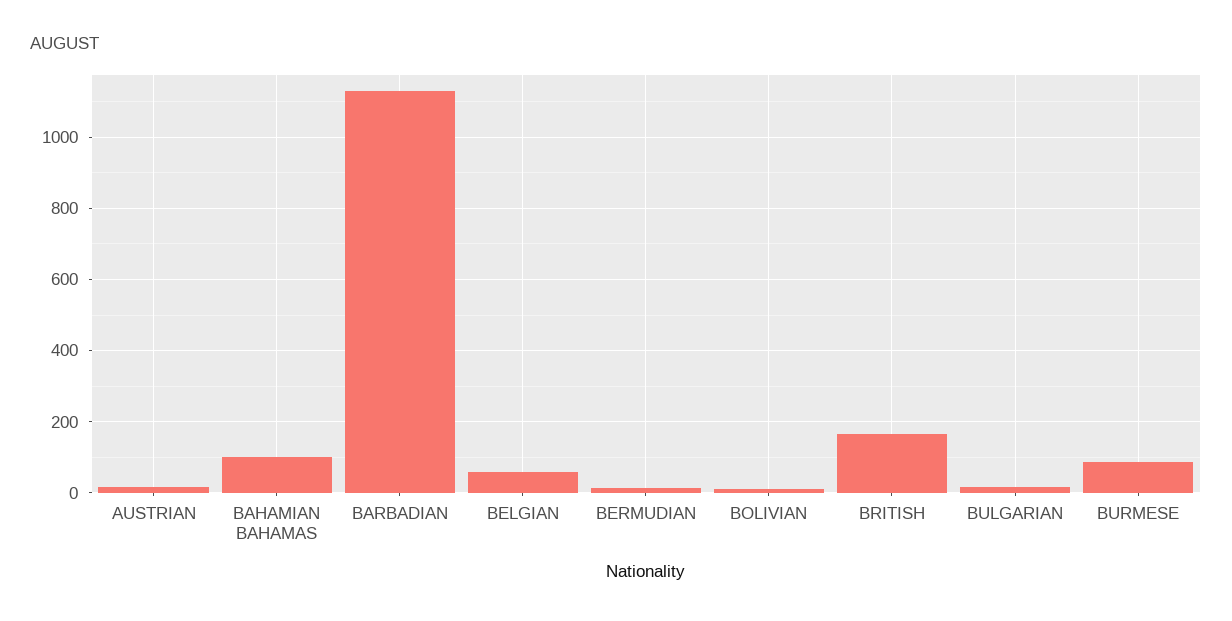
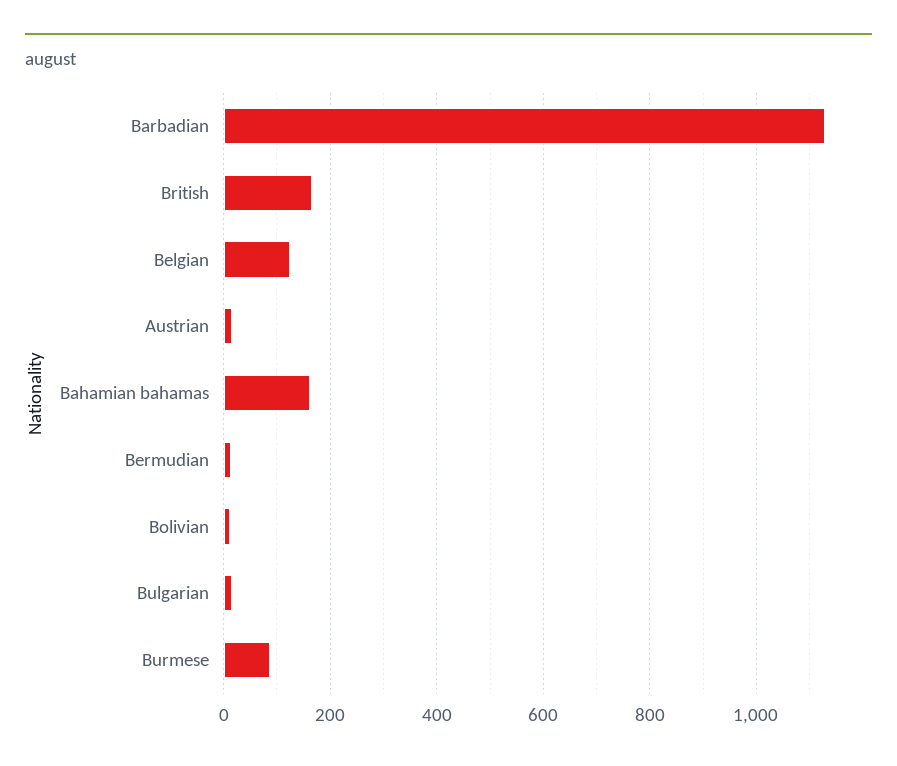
  {
    "AUSTRIAN": 20,
-   "BAHAMIAN BAHAMAS": 100,
+   "BAHAMIAN BAHAMAS": 160,
    "BARBADIAN": 1120,
-   "BELGIAN": 60,
+   "BELGIAN": 120,
    "BERMUDIAN": 20,
    "BOLIVIAN": 20,
    "BRITISH": 160,
    "BULGARIAN": 20,
    "BURMESE": 80
  }

